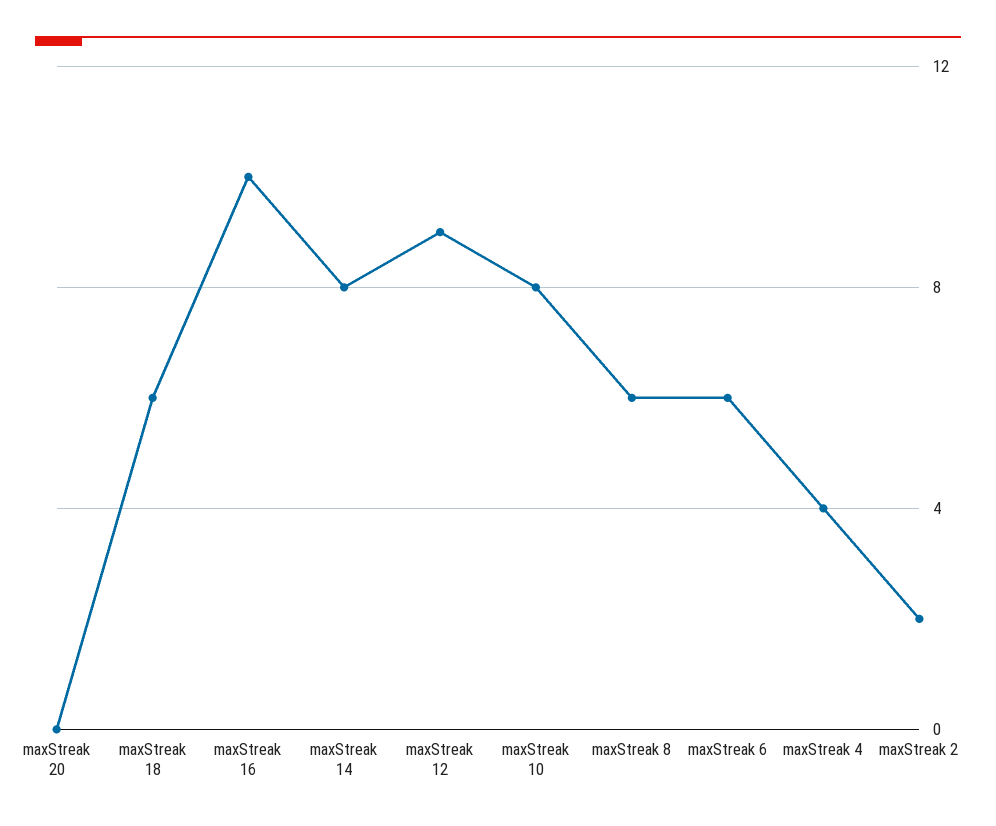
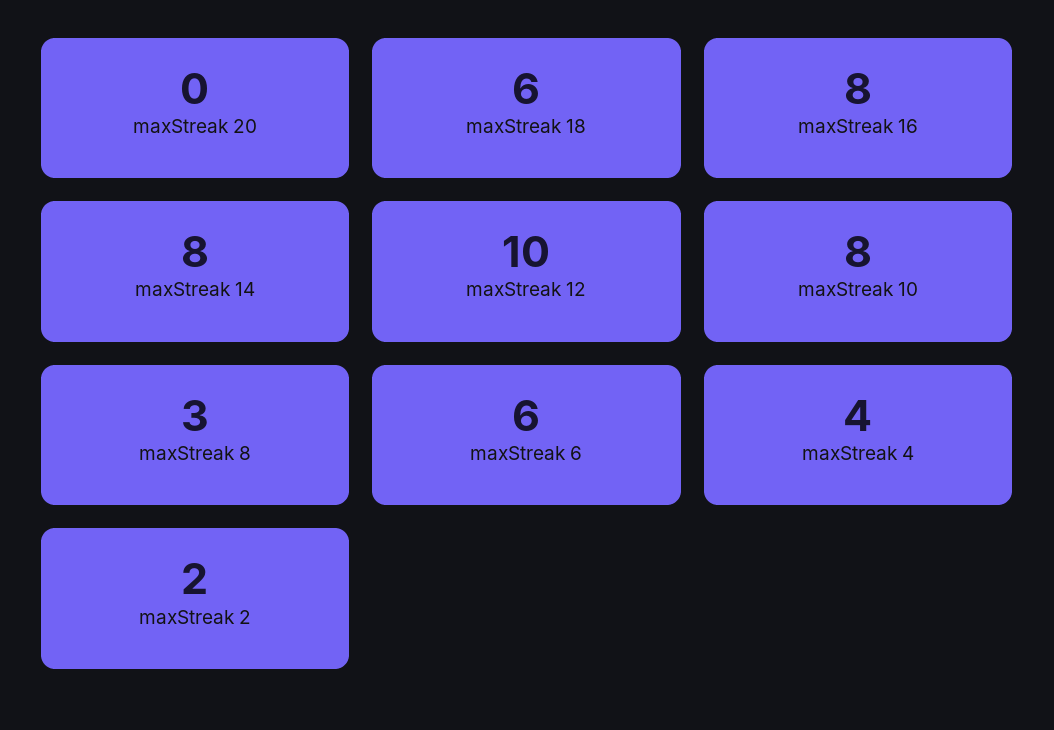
  {
    "maxStreak 20": 0,
    "maxStreak 18": 6,
-   "maxStreak 16": 10,
+   "maxStreak 16": 8,
    "maxStreak 14": 8,
-   "maxStreak 12": 9,
+   "maxStreak 12": 10,
    "maxStreak 10": 8,
-   "maxStreak 8": 6,
+   "maxStreak 8": 3,
    "maxStreak 6": 6,
    "maxStreak 4": 4,
    "maxStreak 2": 2
  }

